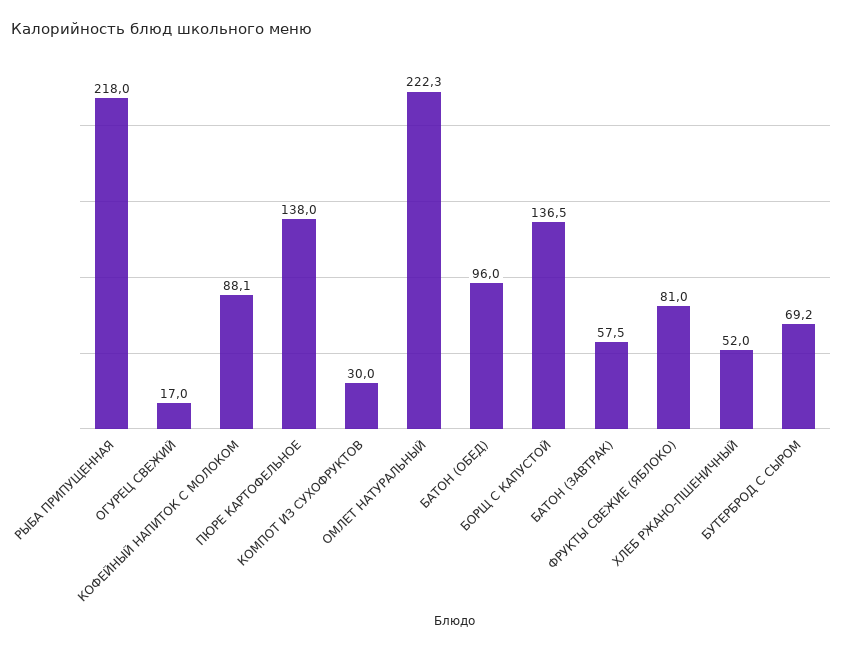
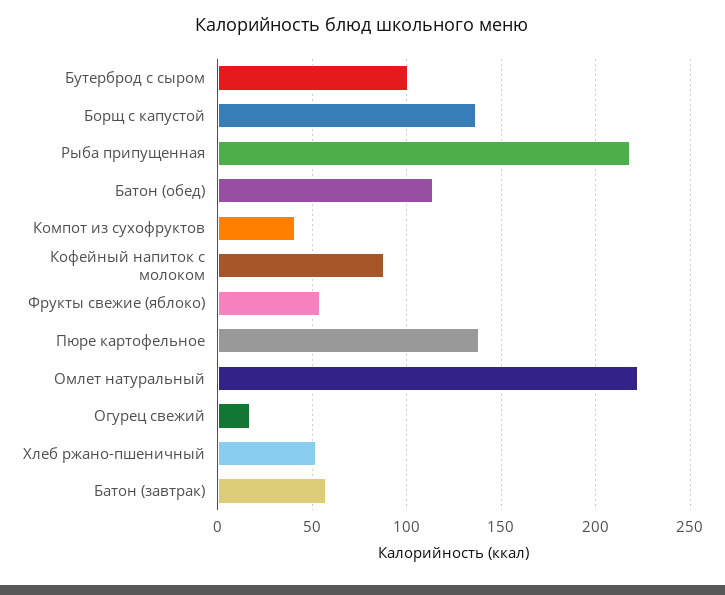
  {
    "РЫБА ПРИПУЩЕННАЯ": 218,
    "ОГУРЕЦ СВЕЖИЙ": 17,
    "КОФЕЙНЫЙ НАПИТОК С МОЛОКОМ": 88.1,
    "ПЮРЕ КАРТОФЕЛЬНОЕ": 138,
-   "КОМПОТ ИЗ СУХОФРУКТОВ": 30,
+   "КОМПОТ ИЗ СУХОФРУКТОВ": 40,
    "ОМЛЕТ НАТУРАЛЬНЫЙ": 222.3,
-   "БАТОН (ОБЕД)": 96,
+   "БАТОН (ОБЕД)": 115,
    "БОРЩ С КАПУСТОЙ": 136.5,
    "БАТОН (ЗАВТРАК)": 57.5,
-   "ФРУКТЫ СВЕЖИЕ (ЯБЛОКО)": 81,
+   "ФРУКТЫ СВЕЖИЕ (ЯБЛОКО)": 55,
    "ХЛЕБ РЖАНО-ПШЕНИЧНЫЙ": 52,
-   "БУТЕРБРОД С СЫРОМ": 69.2
+   "БУТЕРБРОД С СЫРОМ": 100
  }

